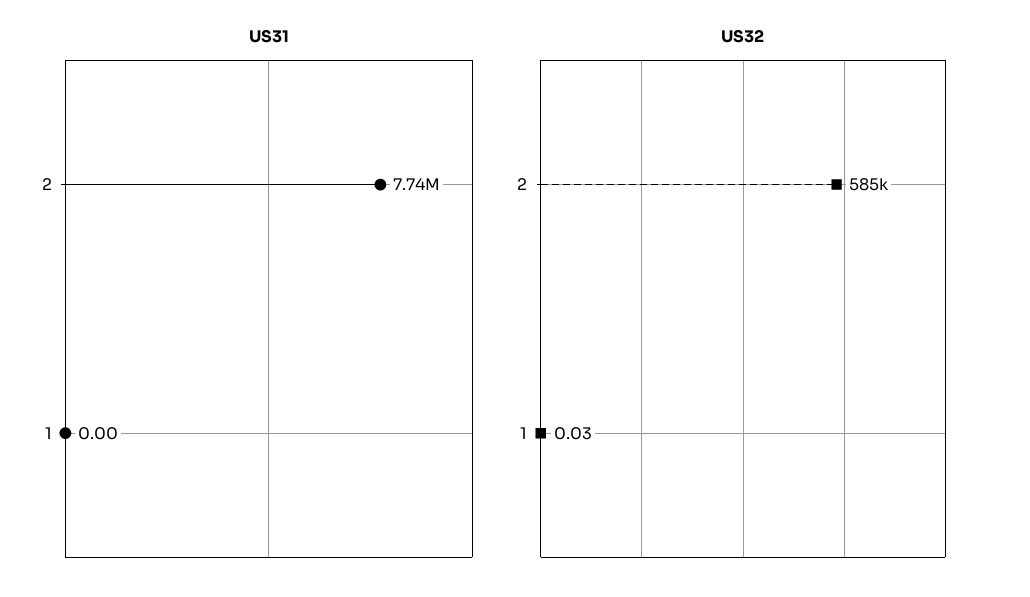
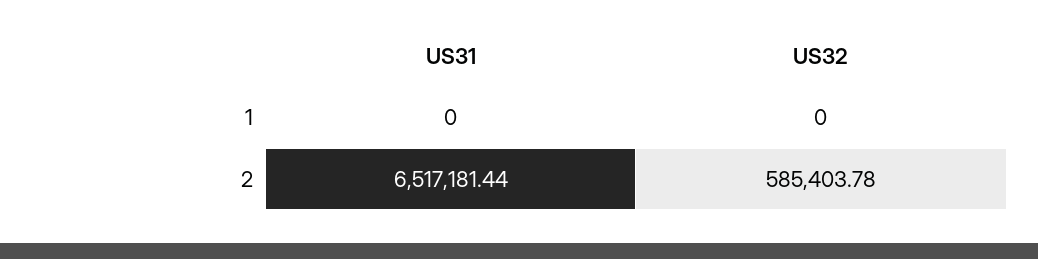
  {
    "US31": {
-     "2": 7740000,
+     "2": 6517181.44,
      "1": 0
    },
    "US32": {
      "2": 585403.78,
-     "1": 0.03
+     "1": 0
    }
  }

